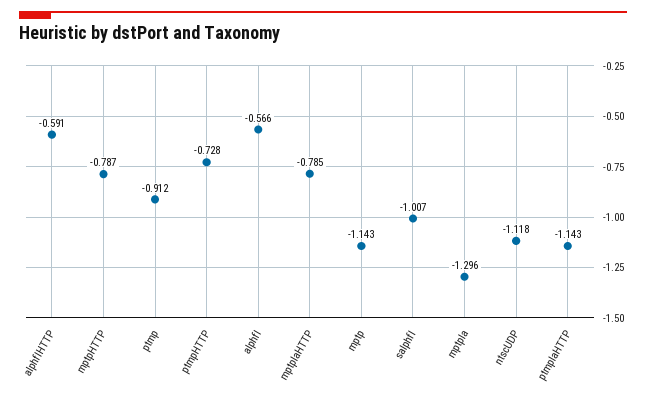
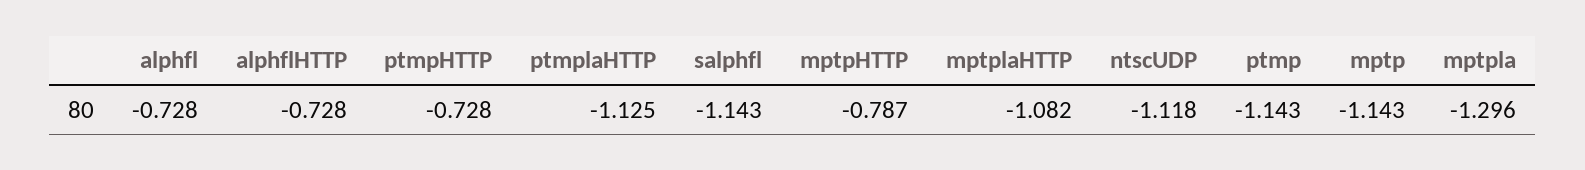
  {
-   "alphflHTTP": -0.591,
+   "alphflHTTP": -0.728,
    "mptpHTTP": -0.787,
-   "ptmp": -0.912,
+   "ptmp": -1.143,
    "ptmpHTTP": -0.728,
-   "alphfl": -0.566,
+   "alphfl": -0.728,
-   "mptplaHTTP": -0.785,
+   "mptplaHTTP": -1.082,
    "mptp": -1.143,
-   "salphfl": -1.007,
+   "salphfl": -1.143,
    "mptpla": -1.296,
    "ntscUDP": -1.118,
-   "ptmplaHTTP": -1.143
+   "ptmplaHTTP": -1.125
  }

